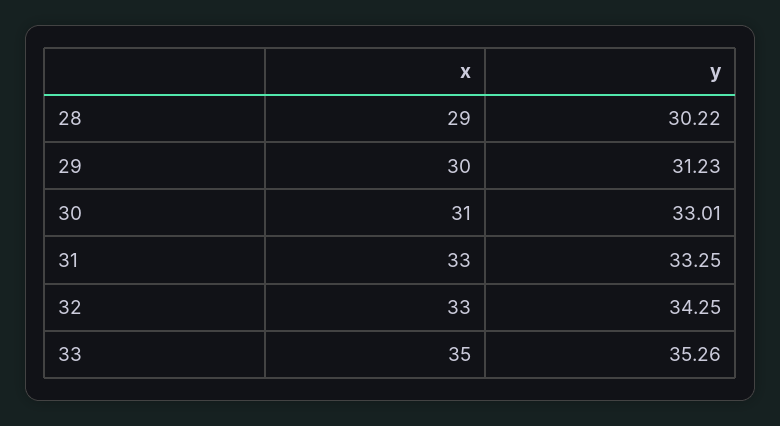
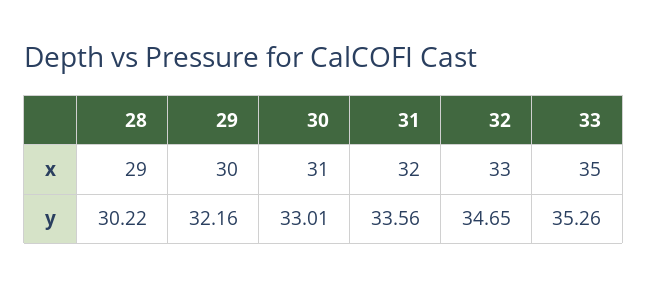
  {
    "x": {
      "28": 29,
      "29": 30,
      "30": 31,
-     "31": 33,
+     "31": 32,
      "32": 33,
      "33": 35
    },
    "y": {
      "28": 30.22,
-     "29": 31.23,
+     "29": 32.16,
      "30": 33.01,
-     "31": 33.25,
+     "31": 33.56,
-     "32": 34.25,
+     "32": 34.65,
      "33": 35.26
    }
  }

